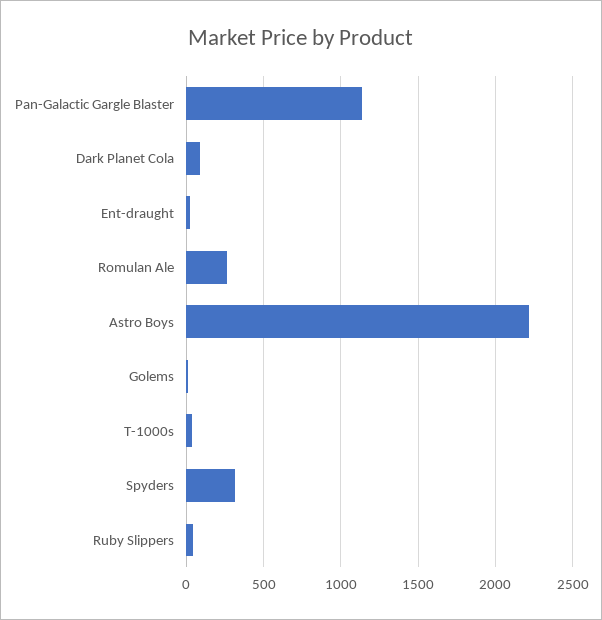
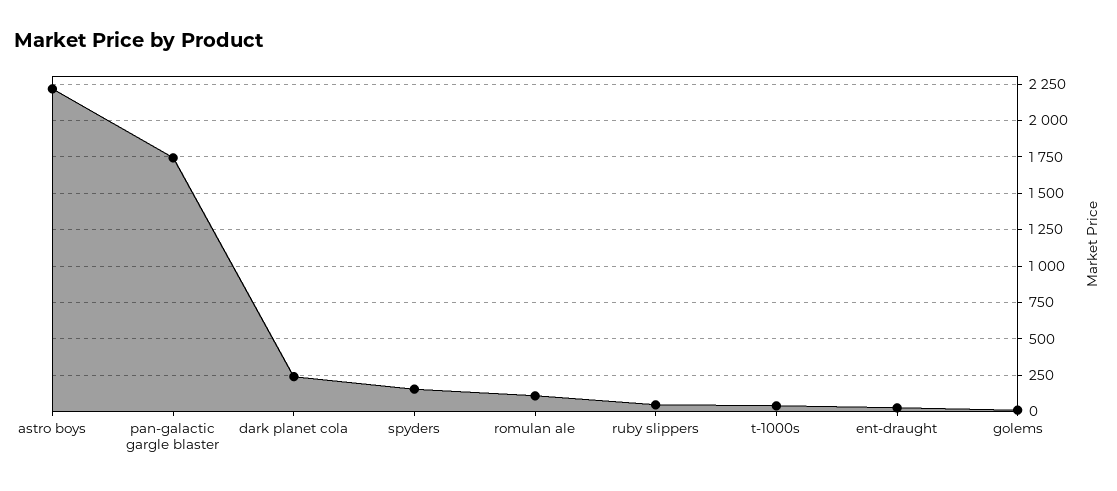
  {
-   "Pan-Galactic Gargle Blaster": 1150,
+   "Pan-Galactic Gargle Blaster": 1750,
-   "Dark Planet Cola": 100,
+   "Dark Planet Cola": 250,
    "Ent-draught": 50,
-   "Romulan Ale": 250,
+   "Romulan Ale": 100,
    "Astro Boys": 2200,
    "Golems": 0,
    "T-1000s": 50,
-   "Spyders": 300,
+   "Spyders": 150,
    "Ruby Slippers": 50
  }

